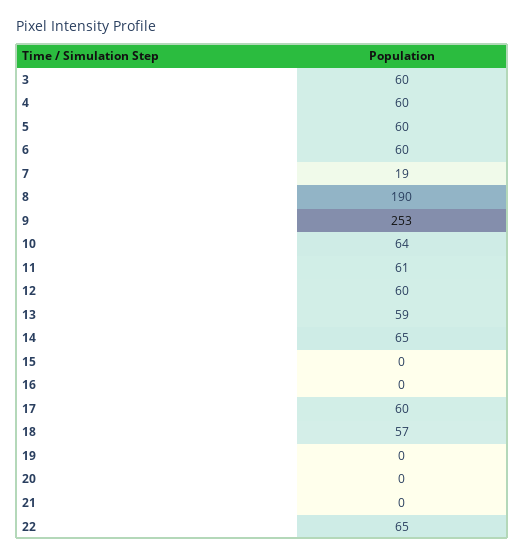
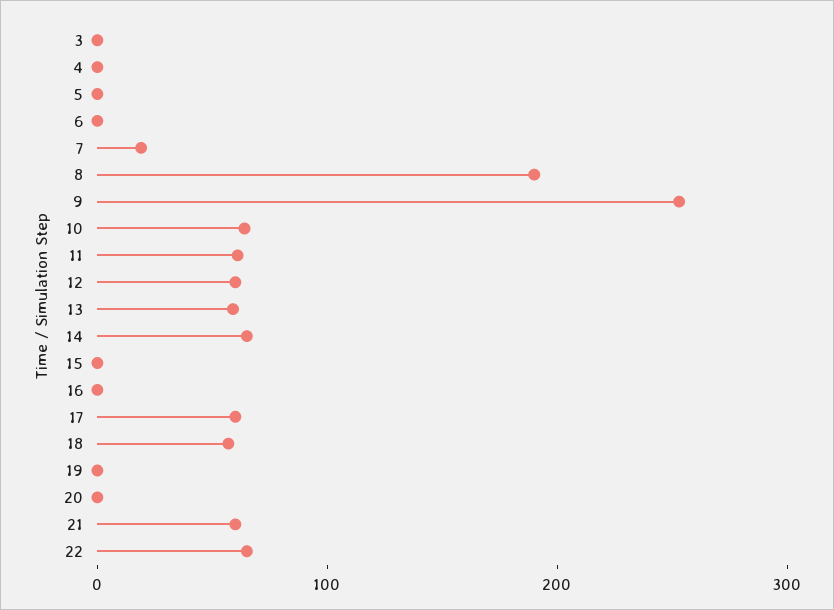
  {
-   "3": 60,
+   "3": 0,
-   "4": 60,
+   "4": 0,
-   "5": 60,
+   "5": 0,
-   "6": 60,
+   "6": 0,
    "7": 19,
    "8": 190,
    "9": 253,
    "10": 64,
    "11": 61,
    "12": 60,
    "13": 59,
    "14": 65,
    "15": 0,
    "16": 0,
    "17": 60,
    "18": 57,
    "19": 0,
    "20": 0,
-   "21": 0,
+   "21": 60,
    "22": 65
  }

